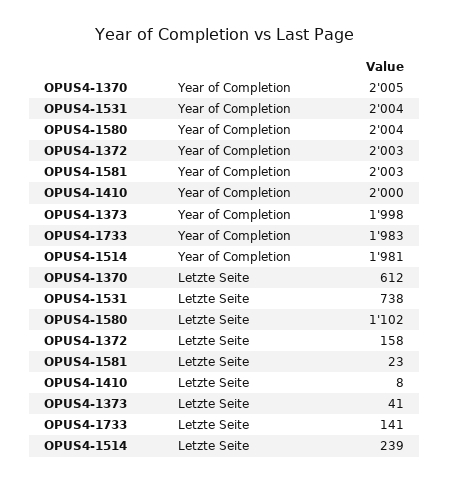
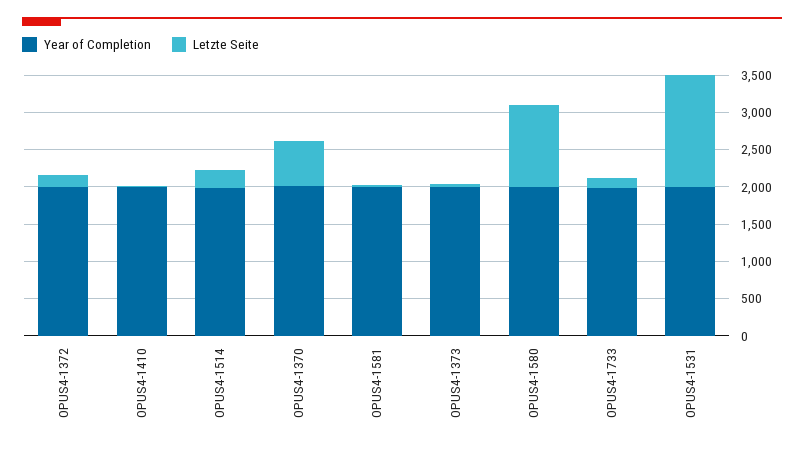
  {
    "Year of Completion": {
      "OPUS4-1370": 2005,
      "OPUS4-1531": 2004,
      "OPUS4-1580": 2004,
      "OPUS4-1372": 2003,
      "OPUS4-1581": 2003,
      "OPUS4-1410": 2000,
      "OPUS4-1373": 1998,
      "OPUS4-1733": 1983,
      "OPUS4-1514": 1981
    },
    "Letzte Seite": {
      "OPUS4-1370": 612,
-     "OPUS4-1531": 738,
+     "OPUS4-1531": 1500,
      "OPUS4-1580": 1102,
      "OPUS4-1372": 158,
      "OPUS4-1581": 23,
      "OPUS4-1410": 8,
      "OPUS4-1373": 41,
      "OPUS4-1733": 141,
      "OPUS4-1514": 239
    }
  }

